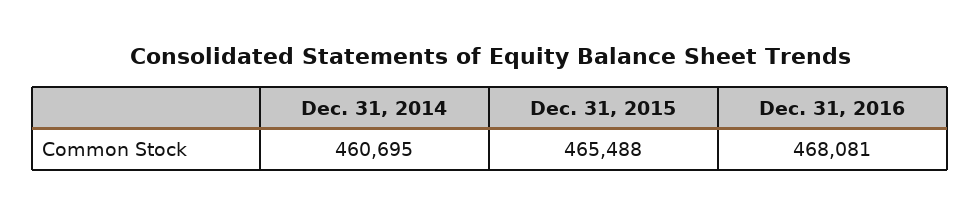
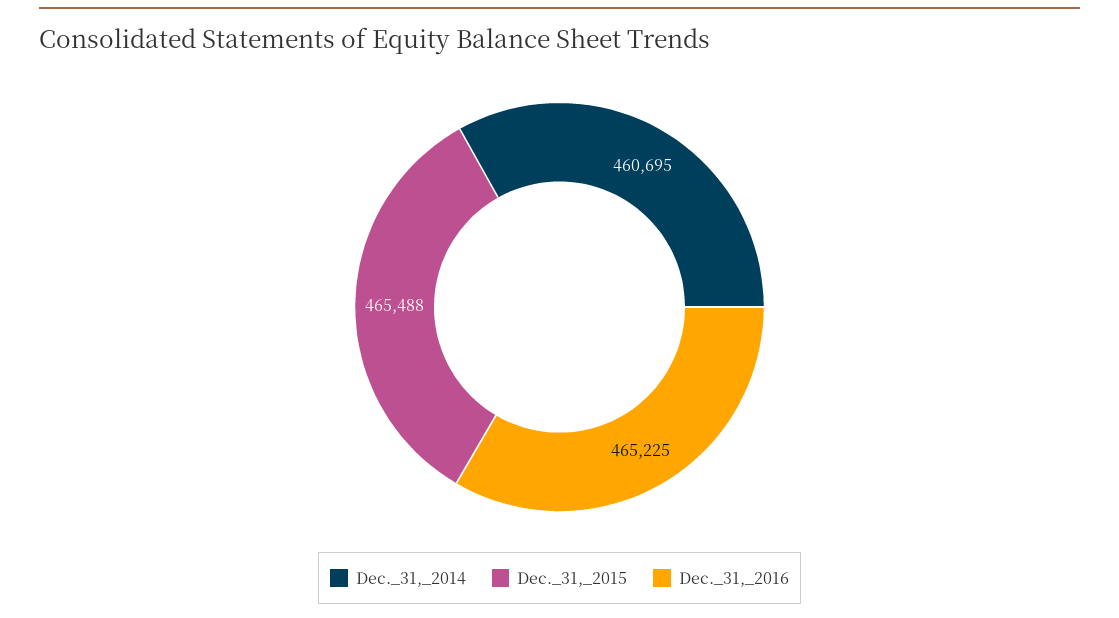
  {
    "Dec. 31, 2014": 460695,
    "Dec. 31, 2015": 465488,
-   "Dec. 31, 2016": 468081
+   "Dec. 31, 2016": 465225
  }

